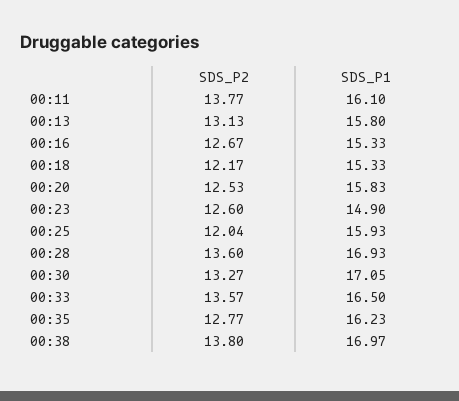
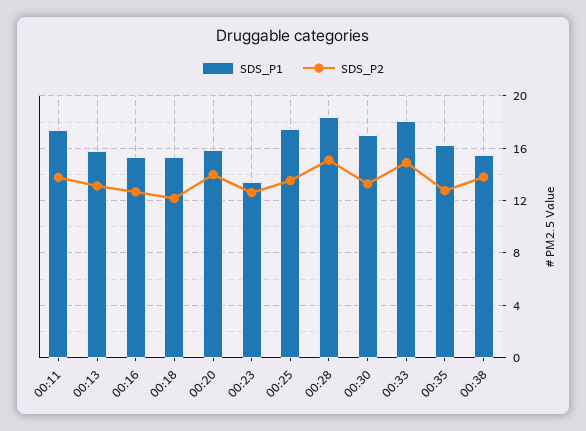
  {
    "SDS_P2": {
      "00:11": 13.77,
      "00:13": 13.13,
      "00:16": 12.67,
      "00:18": 12.17,
-     "00:20": 12.53,
+     "00:20": 14,
      "00:23": 12.6,
-     "00:25": 12.04,
+     "00:25": 13.5,
-     "00:28": 13.6,
+     "00:28": 15,
      "00:30": 13.27,
-     "00:33": 13.57,
+     "00:33": 15,
      "00:35": 12.77,
      "00:38": 13.8
    },
    "SDS_P1": {
-     "00:11": 16.1,
+     "00:11": 17.5,
      "00:13": 15.8,
      "00:16": 15.33,
      "00:18": 15.33,
      "00:20": 15.83,
-     "00:23": 14.9,
+     "00:23": 13.5,
-     "00:25": 15.93,
+     "00:25": 17.5,
-     "00:28": 16.93,
+     "00:28": 18.5,
      "00:30": 17.05,
-     "00:33": 16.5,
+     "00:33": 18,
      "00:35": 16.23,
-     "00:38": 16.97
+     "00:38": 15.5
    }
  }

